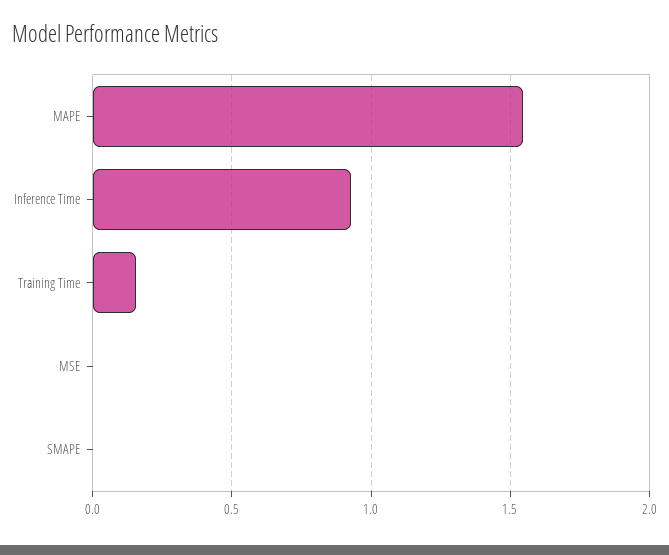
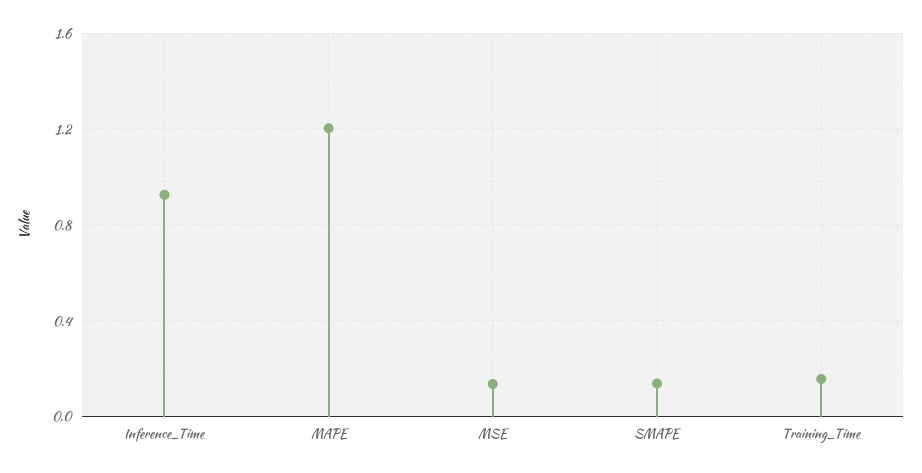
  {
-   "MAPE": 1.55,
+   "MAPE": 1.2,
    "Inference Time": 0.95,
    "Training Time": 0.15,
-   "MSE": 0,
+   "MSE": 0.15,
-   "SMAPE": 0
+   "SMAPE": 0.15
  }

